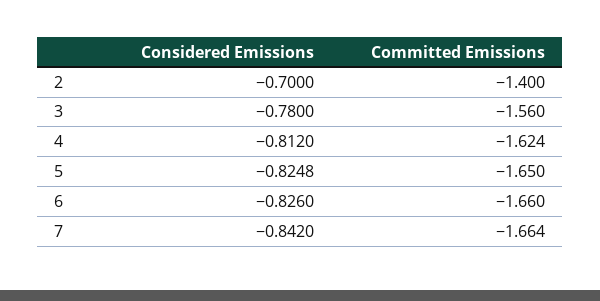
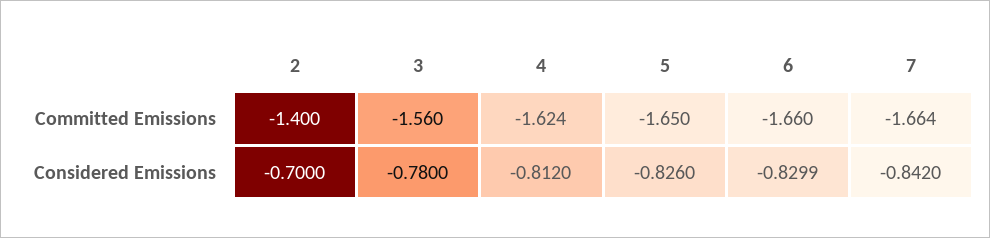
  {
    "Considered Emissions": {
      "2": -0.7,
      "3": -0.78,
      "4": -0.812,
-     "5": -0.8248,
+     "5": -0.826,
-     "6": -0.826,
+     "6": -0.8299,
      "7": -0.842
    },
    "Committed Emissions": {
      "2": -1.4,
      "3": -1.56,
      "4": -1.624,
      "5": -1.65,
      "6": -1.66,
      "7": -1.664
    }
  }

